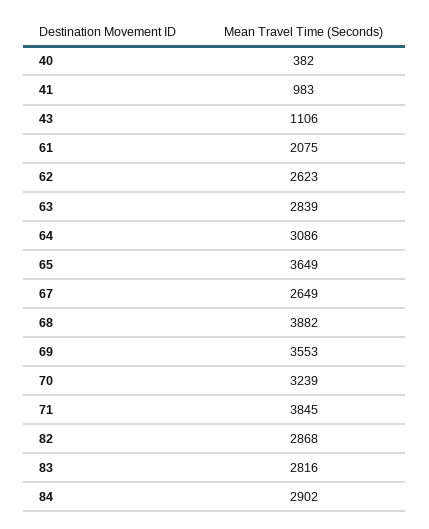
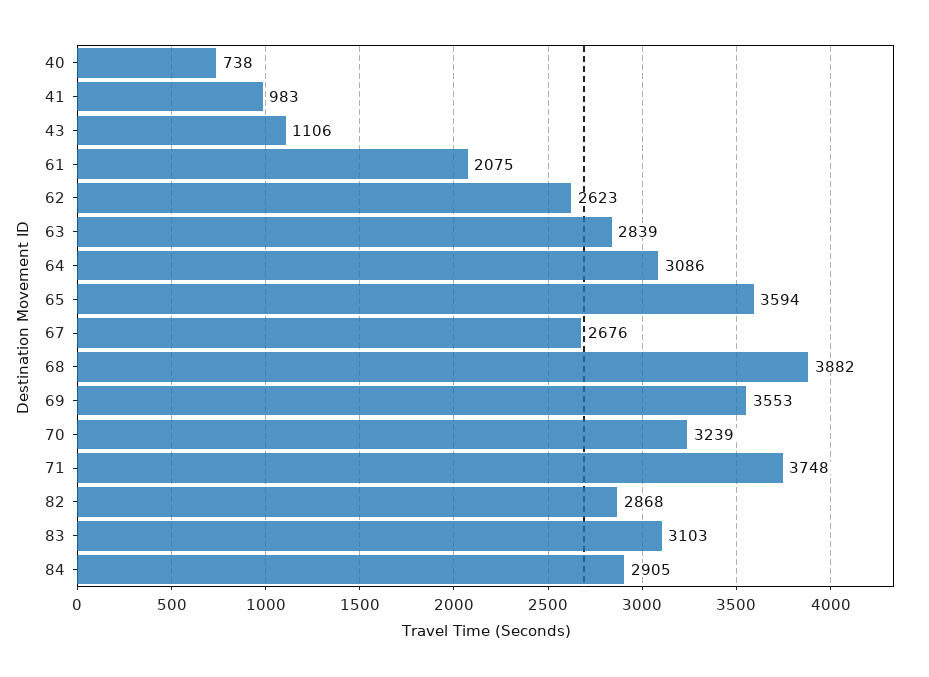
  {
-   "40": 382,
+   "40": 738,
    "41": 983,
    "43": 1106,
    "61": 2075,
    "62": 2623,
    "63": 2839,
    "64": 3086,
-   "65": 3649,
+   "65": 3594,
-   "67": 2649,
+   "67": 2676,
    "68": 3882,
    "69": 3553,
    "70": 3239,
-   "71": 3845,
+   "71": 3748,
    "82": 2868,
-   "83": 2816,
+   "83": 3103,
-   "84": 2902
+   "84": 2905
  }

